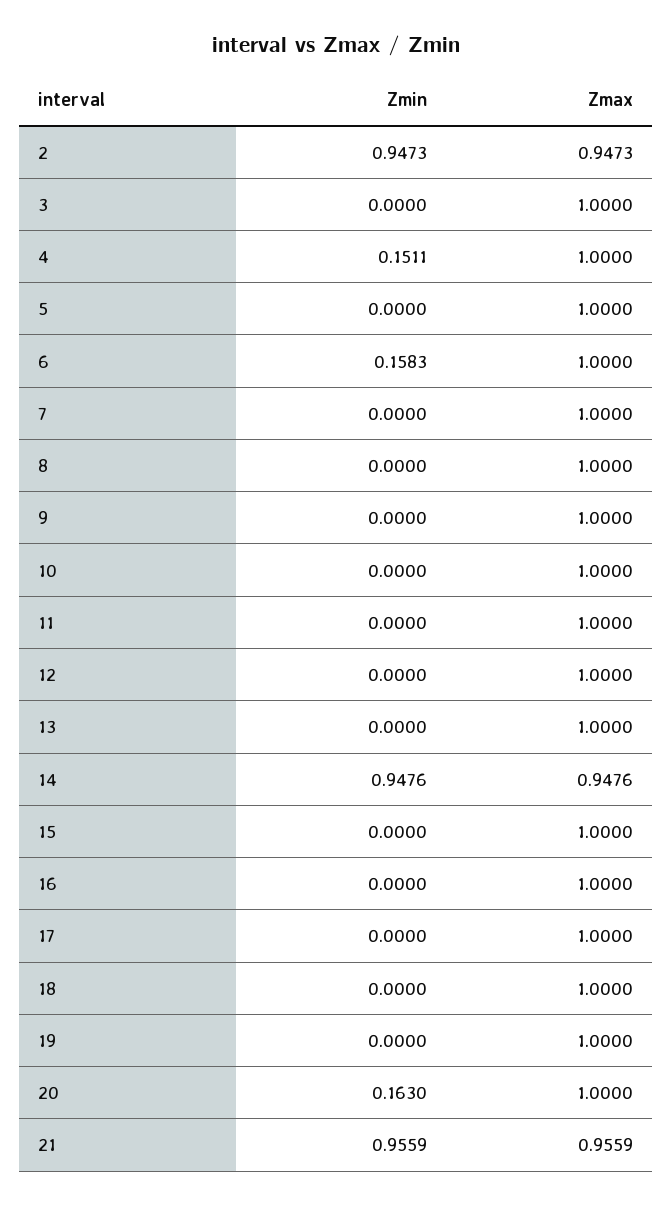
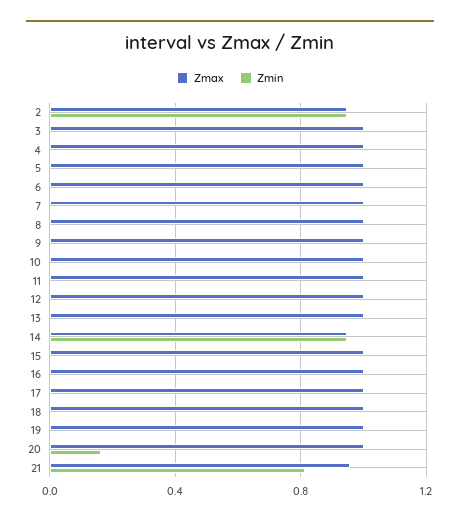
  {
    "Zmin": {
      "2": 0.9473,
      "3": 0,
-     "4": 0.1511,
+     "4": 0,
      "5": 0,
-     "6": 0.1583,
+     "6": 0,
      "7": 0,
      "8": 0,
      "9": 0,
      "10": 0,
      "11": 0,
      "12": 0,
      "13": 0,
      "14": 0.9476,
      "15": 0,
      "16": 0,
      "17": 0,
      "18": 0,
      "19": 0,
      "20": 0.163,
-     "21": 0.9559
+     "21": 0.8
    },
    "Zmax": {
      "2": 0.9473,
      "3": 1,
      "4": 1,
      "5": 1,
      "6": 1,
      "7": 1,
      "8": 1,
      "9": 1,
      "10": 1,
      "11": 1,
      "12": 1,
      "13": 1,
      "14": 0.9476,
      "15": 1,
      "16": 1,
      "17": 1,
      "18": 1,
      "19": 1,
      "20": 1,
      "21": 0.9559
    }
  }

